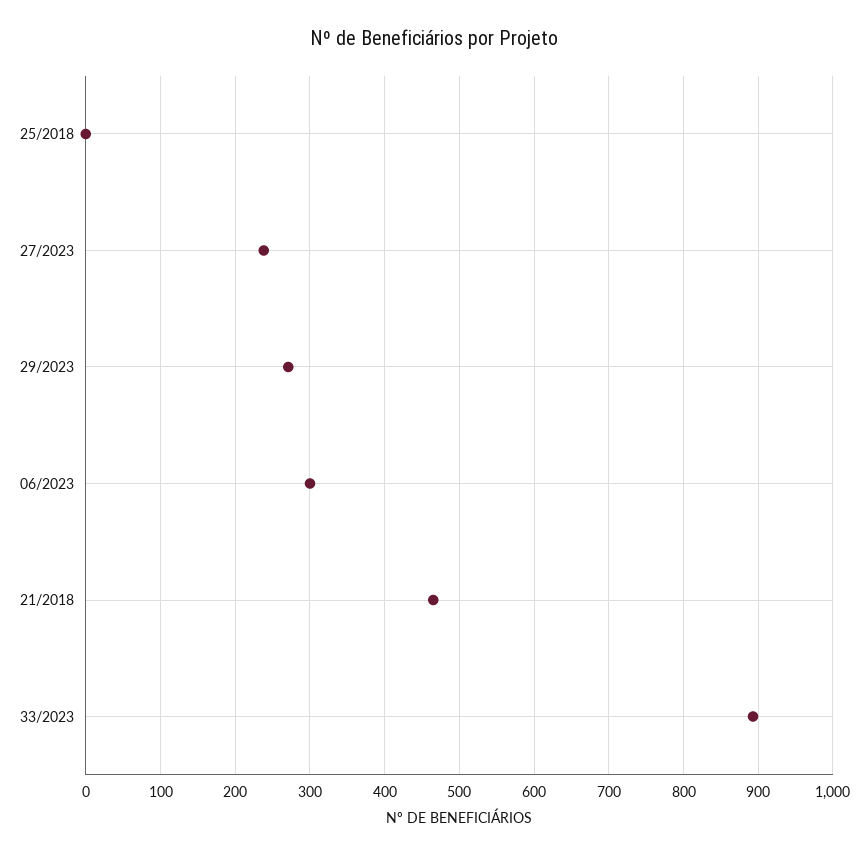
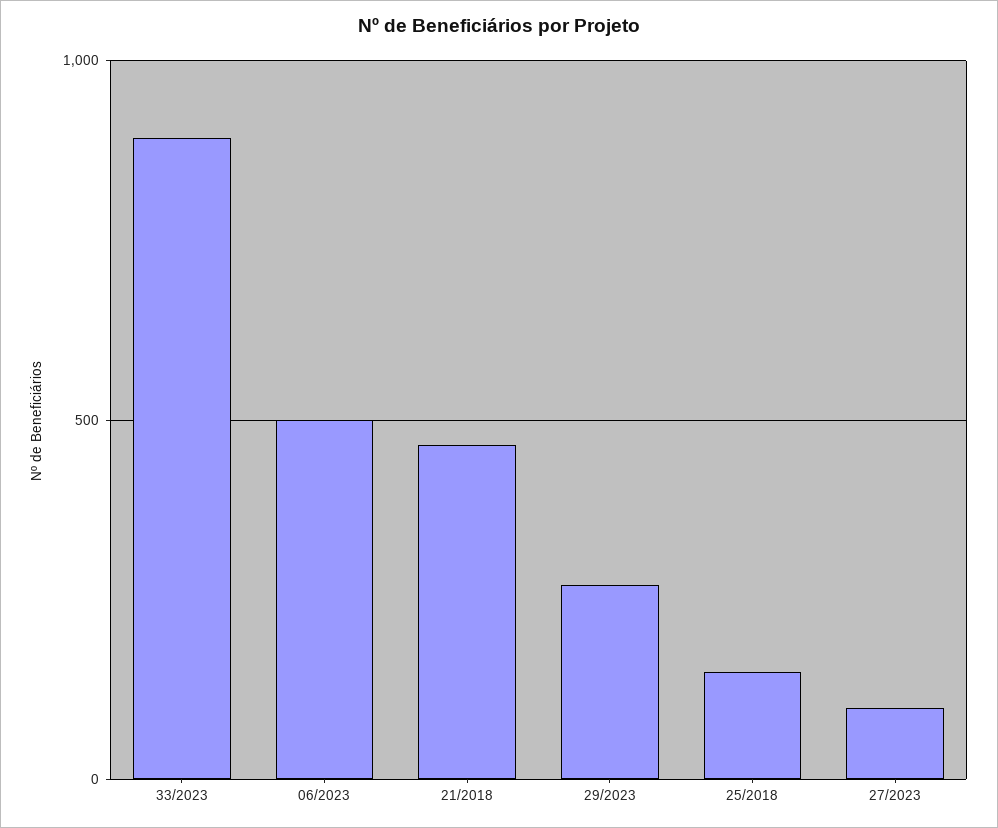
  {
-   "25/2018": 0,
+   "25/2018": 150,
-   "27/2023": 240,
+   "27/2023": 100,
    "29/2023": 270,
-   "06/2023": 300,
+   "06/2023": 500,
    "21/2018": 470,
    "33/2023": 890
  }

